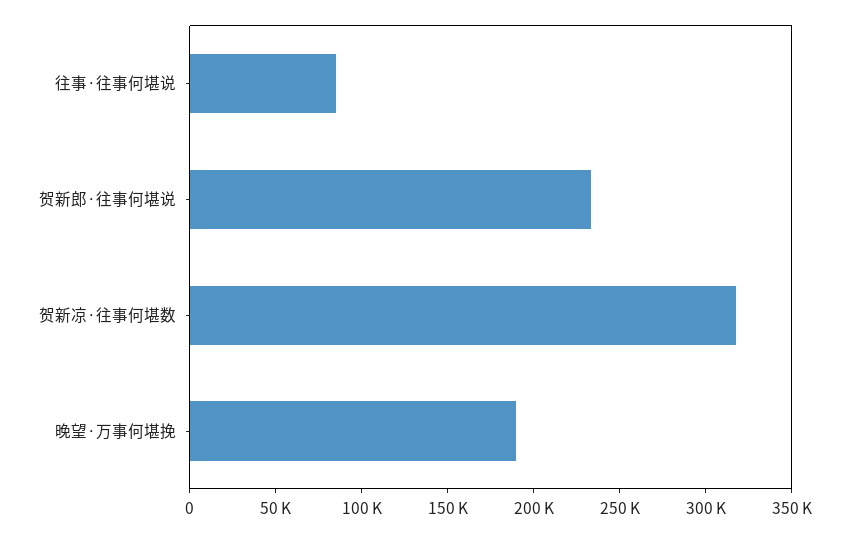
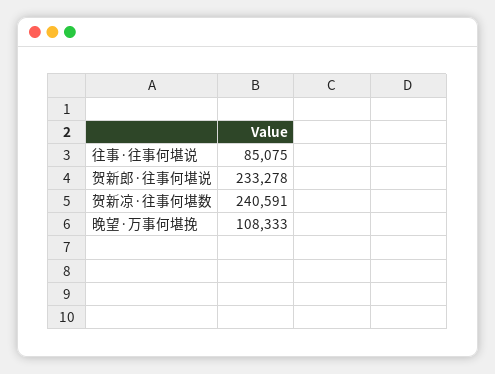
  {
    "往事·往事何堪说": 85075,
    "贺新郎·往事何堪说": 233278,
-   "贺新凉·往事何堪数": 320000,
+   "贺新凉·往事何堪数": 240591,
-   "晚望·万事何堪挽": 190000
+   "晚望·万事何堪挽": 108333
  }

